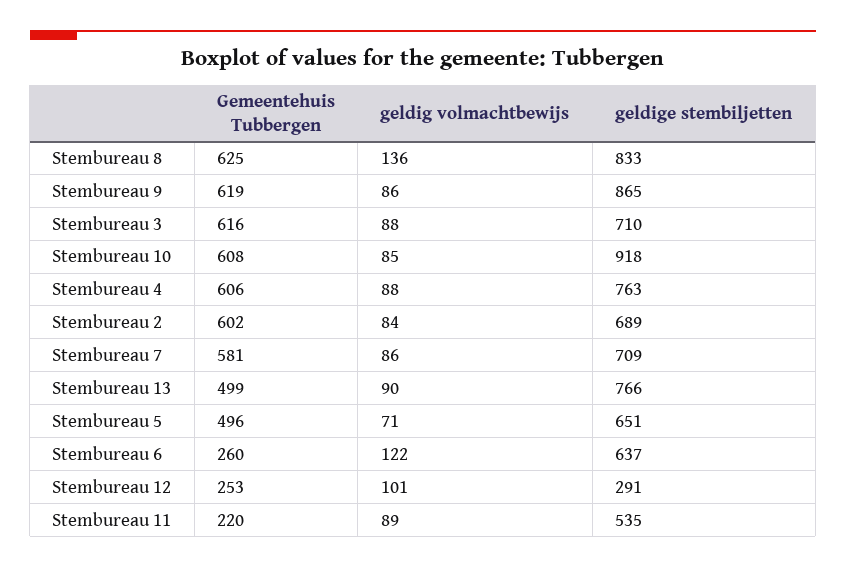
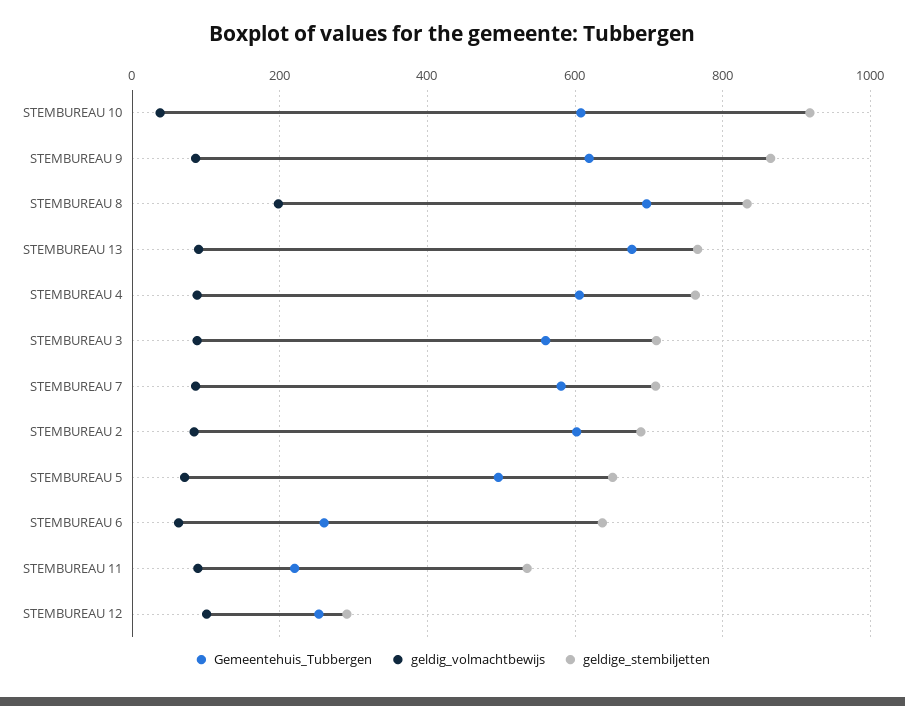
  {
    "Gemeentehuis Tubbergen": {
-     "Stembureau 8": 625,
+     "Stembureau 8": 700,
      "Stembureau 9": 619,
-     "Stembureau 3": 616,
+     "Stembureau 3": 560,
      "Stembureau 10": 608,
      "Stembureau 4": 606,
      "Stembureau 2": 602,
      "Stembureau 7": 581,
-     "Stembureau 13": 499,
+     "Stembureau 13": 680,
      "Stembureau 5": 496,
      "Stembureau 6": 260,
      "Stembureau 12": 253,
      "Stembureau 11": 220
    },
    "geldig volmachtbewijs": {
-     "Stembureau 8": 136,
+     "Stembureau 8": 200,
      "Stembureau 9": 86,
      "Stembureau 3": 88,
-     "Stembureau 10": 85,
+     "Stembureau 10": 40,
      "Stembureau 4": 88,
      "Stembureau 2": 84,
      "Stembureau 7": 86,
      "Stembureau 13": 90,
      "Stembureau 5": 71,
-     "Stembureau 6": 122,
+     "Stembureau 6": 60,
      "Stembureau 12": 101,
      "Stembureau 11": 89
    },
    "geldige stembiljetten": {
      "Stembureau 8": 833,
      "Stembureau 9": 865,
      "Stembureau 3": 710,
      "Stembureau 10": 918,
      "Stembureau 4": 763,
      "Stembureau 2": 689,
      "Stembureau 7": 709,
      "Stembureau 13": 766,
      "Stembureau 5": 651,
      "Stembureau 6": 637,
      "Stembureau 12": 291,
      "Stembureau 11": 535
    }
  }

